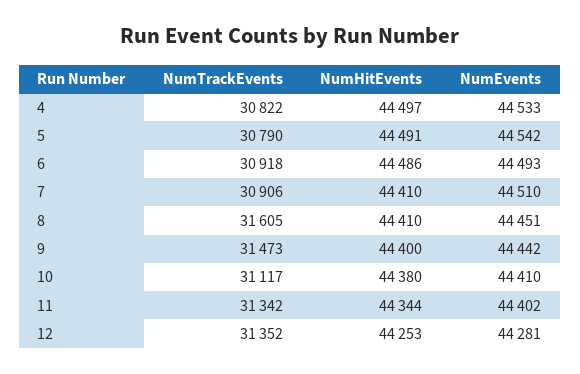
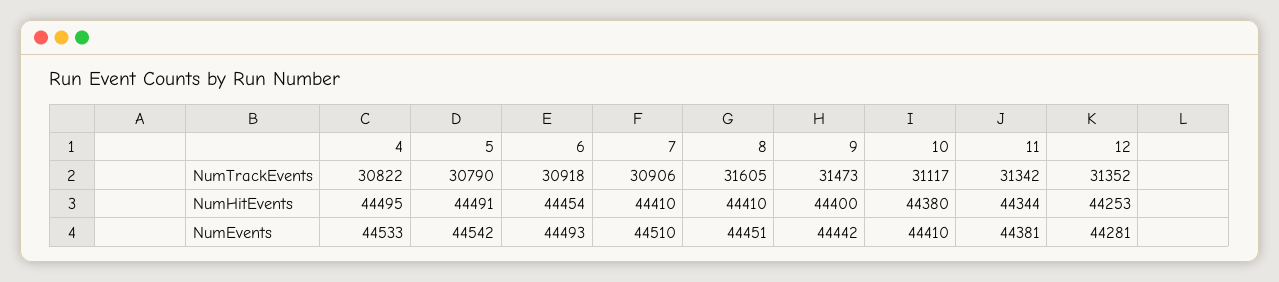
  {
    "NumTrackEvents": {
      "4": 30822,
      "5": 30790,
      "6": 30918,
      "7": 30906,
      "8": 31605,
      "9": 31473,
      "10": 31117,
      "11": 31342,
      "12": 31352
    },
    "NumHitEvents": {
-     "4": 44497,
+     "4": 44495,
      "5": 44491,
-     "6": 44486,
+     "6": 44454,
      "7": 44410,
      "8": 44410,
      "9": 44400,
      "10": 44380,
      "11": 44344,
      "12": 44253
    },
    "NumEvents": {
      "4": 44533,
      "5": 44542,
      "6": 44493,
      "7": 44510,
      "8": 44451,
      "9": 44442,
      "10": 44410,
-     "11": 44402,
+     "11": 44381,
      "12": 44281
    }
  }

